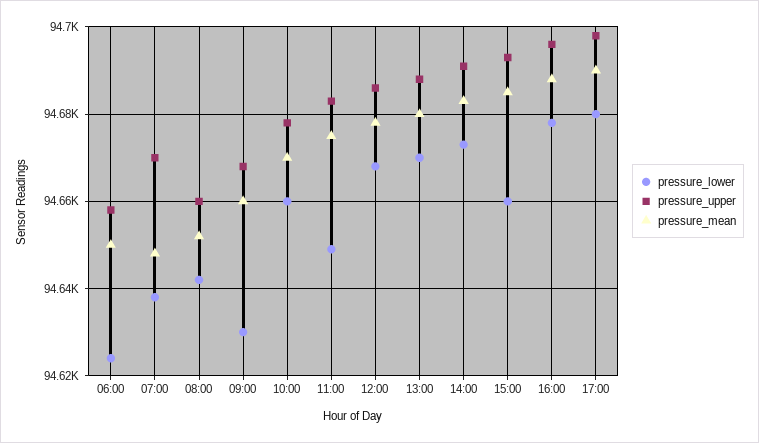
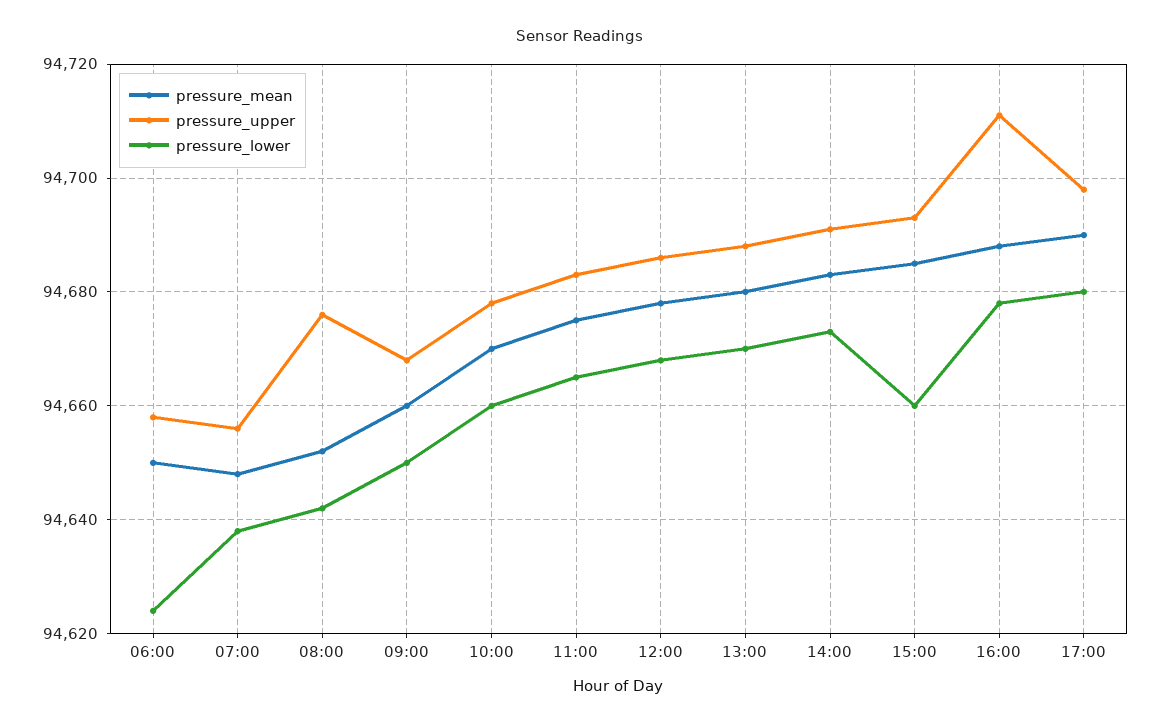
  {
    "pressure_lower": {
      "06:00": 94625,
      "07:00": 94640,
      "08:00": 94640,
-     "09:00": 94630,
+     "09:00": 94650,
      "10:00": 94660,
-     "11:00": 94650,
+     "11:00": 94665,
      "12:00": 94670,
      "13:00": 94670,
      "14:00": 94675,
      "15:00": 94660,
      "16:00": 94680,
      "17:00": 94680
    },
    "pressure_upper": {
      "06:00": 94660,
-     "07:00": 94670,
+     "07:00": 94655,
-     "08:00": 94660,
+     "08:00": 94675,
      "09:00": 94670,
      "10:00": 94680,
      "11:00": 94685,
      "12:00": 94685,
      "13:00": 94690,
      "14:00": 94690,
      "15:00": 94695,
-     "16:00": 94695,
+     "16:00": 94710,
      "17:00": 94700
    },
    "pressure_mean": {
      "06:00": 94650,
      "07:00": 94650,
      "08:00": 94650,
      "09:00": 94660,
      "10:00": 94670,
      "11:00": 94675,
      "12:00": 94680,
      "13:00": 94680,
      "14:00": 94685,
      "15:00": 94685,
      "16:00": 94690,
      "17:00": 94690
    }
  }

